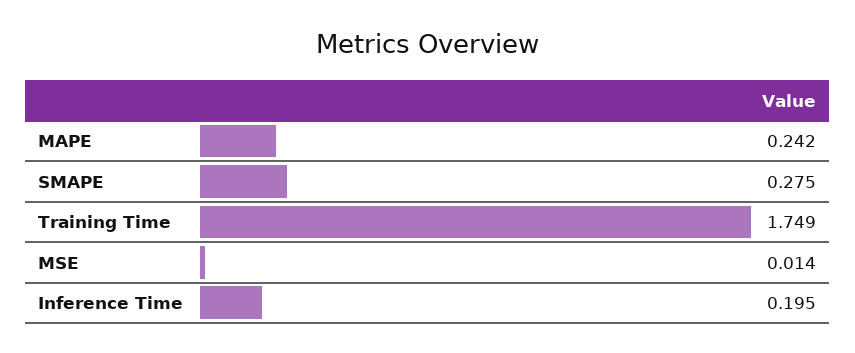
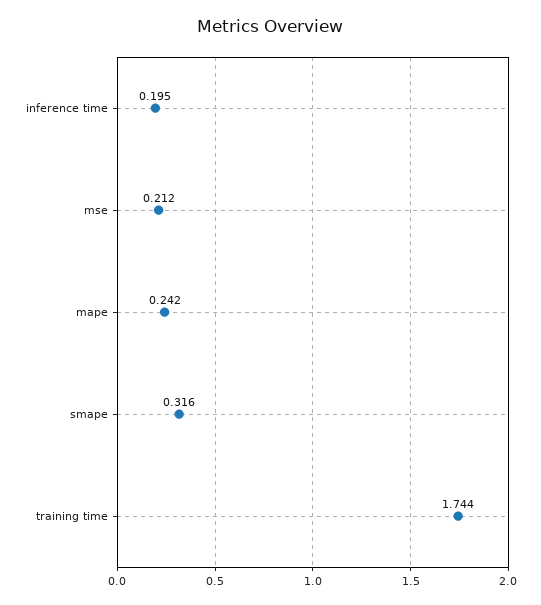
  {
    "MAPE": 0.242,
-   "SMAPE": 0.275,
+   "SMAPE": 0.316,
-   "Training Time": 1.749,
+   "Training Time": 1.744,
-   "MSE": 0.014,
+   "MSE": 0.212,
    "Inference Time": 0.195
  }

